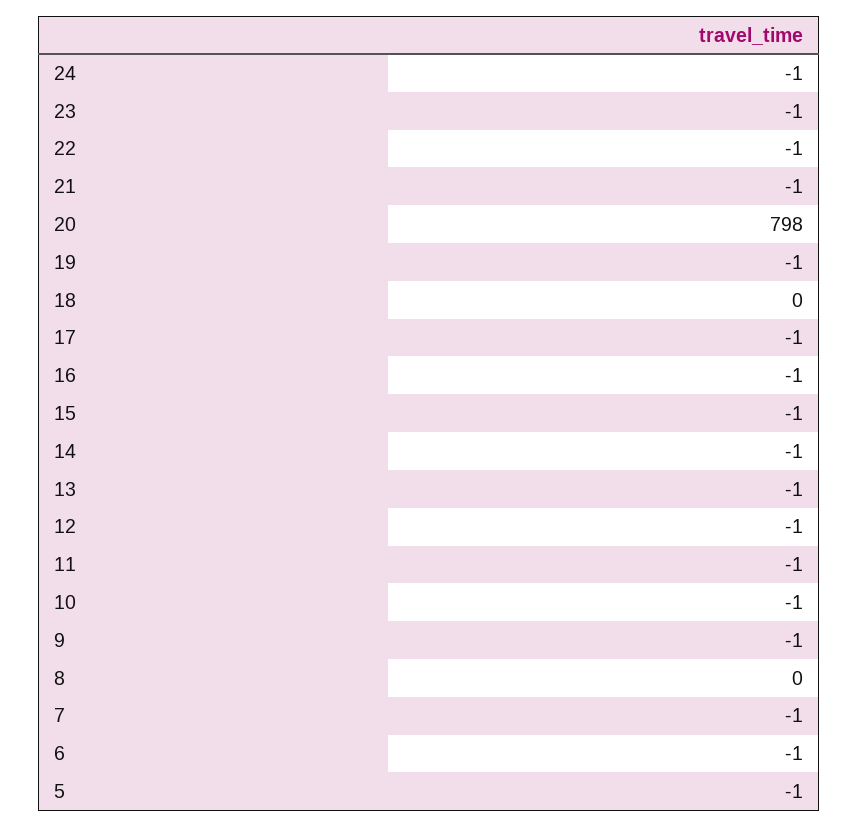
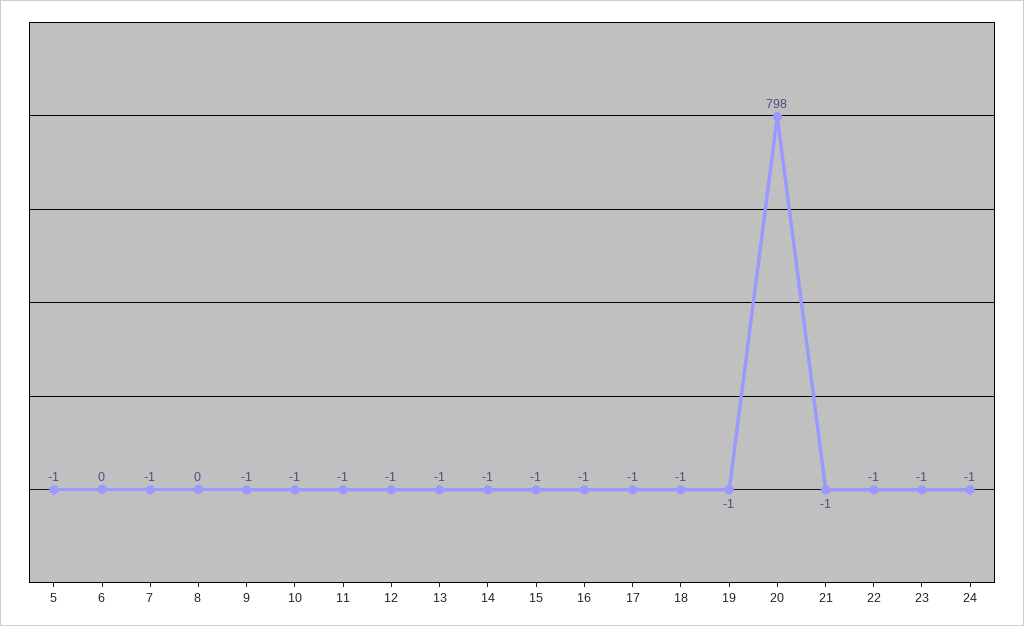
  {
    "24": -1,
    "23": -1,
    "22": -1,
    "21": -1,
    "20": 798,
    "19": -1,
-   "18": 0,
+   "18": -1,
    "17": -1,
    "16": -1,
    "15": -1,
    "14": -1,
    "13": -1,
    "12": -1,
    "11": -1,
    "10": -1,
    "9": -1,
    "8": 0,
    "7": -1,
-   "6": -1,
+   "6": 0,
    "5": -1
  }

